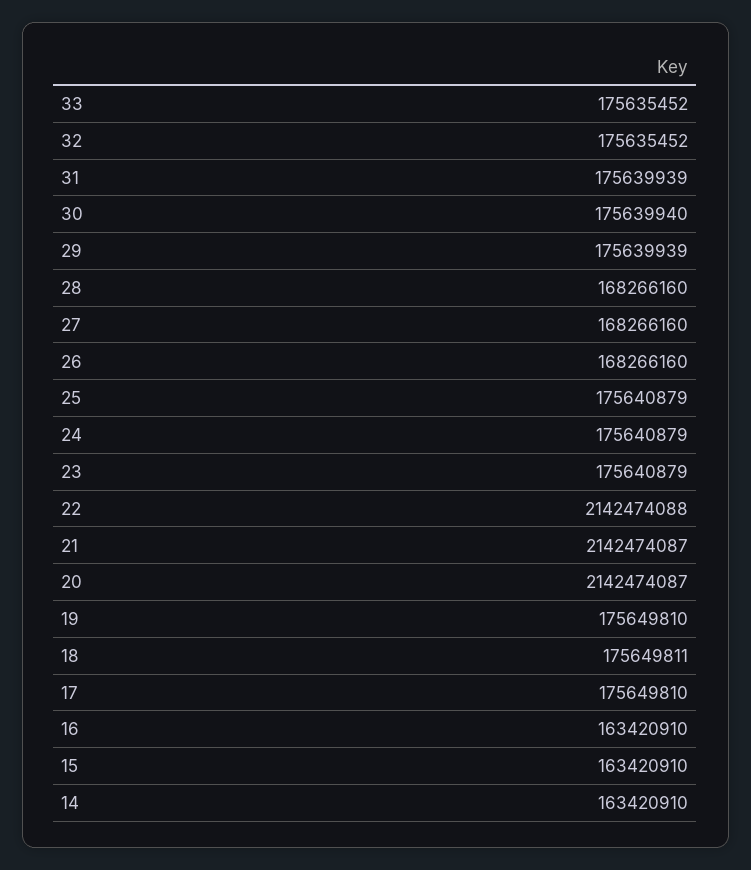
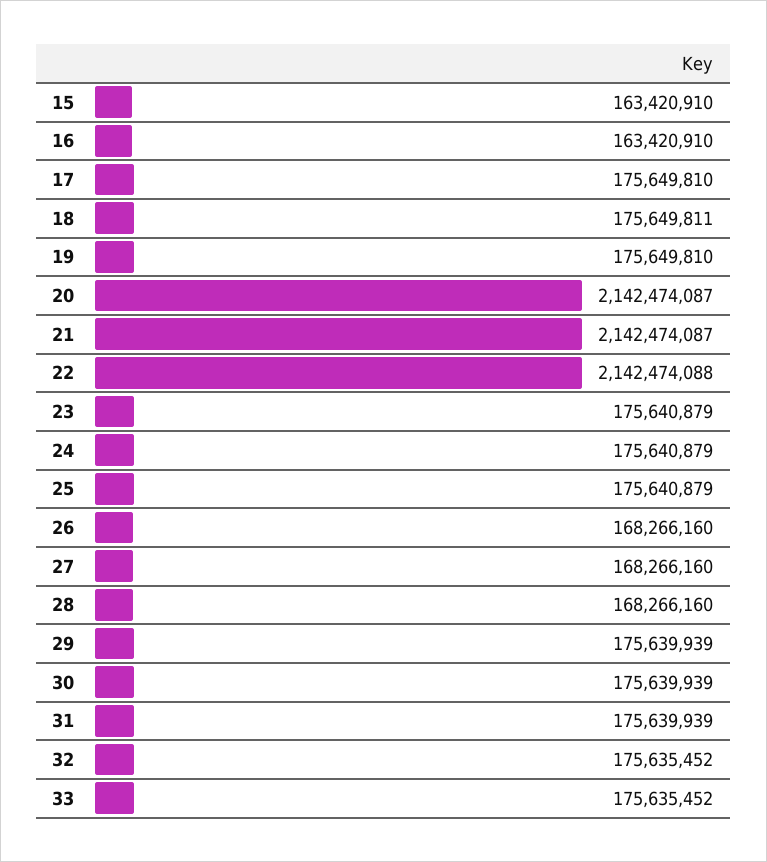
  {
    "33": 175635452,
    "32": 175635452,
    "31": 175639939,
-   "30": 175639940,
+   "30": 175639939,
    "29": 175639939,
    "28": 168266160,
    "27": 168266160,
    "26": 168266160,
    "25": 175640879,
    "24": 175640879,
    "23": 175640879,
    "22": 2142474088,
    "21": 2142474087,
    "20": 2142474087,
    "19": 175649810,
    "18": 175649811,
    "17": 175649810,
    "16": 163420910,
-   "15": 163420910,
+   "15": 163420910
-   "14": 163420910
  }

